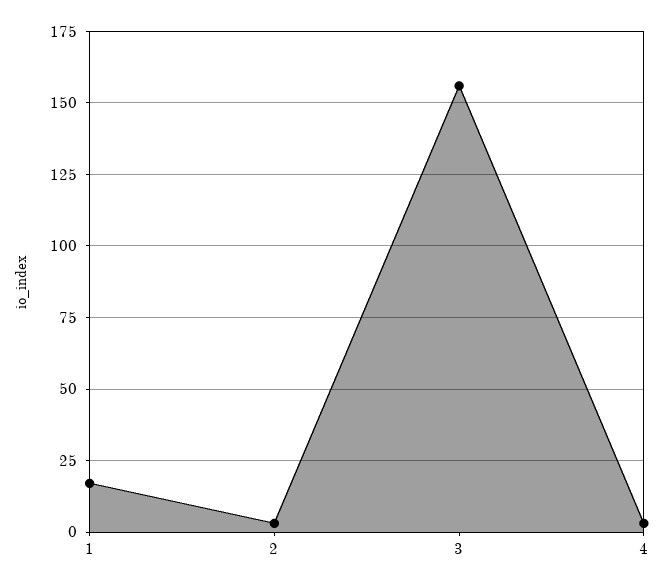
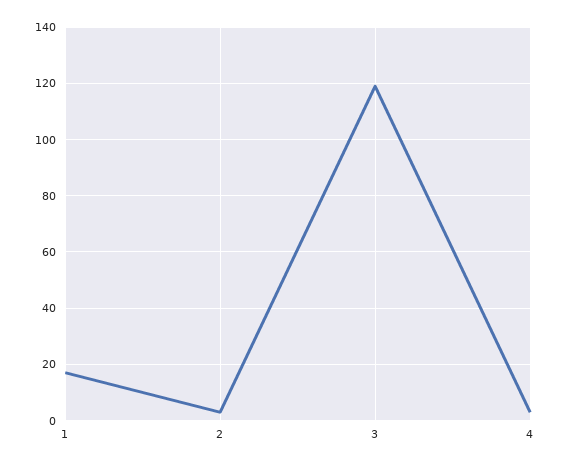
  {
    "1": 15,
    "2": 5,
-   "3": 155,
+   "3": 120,
    "4": 5
  }

